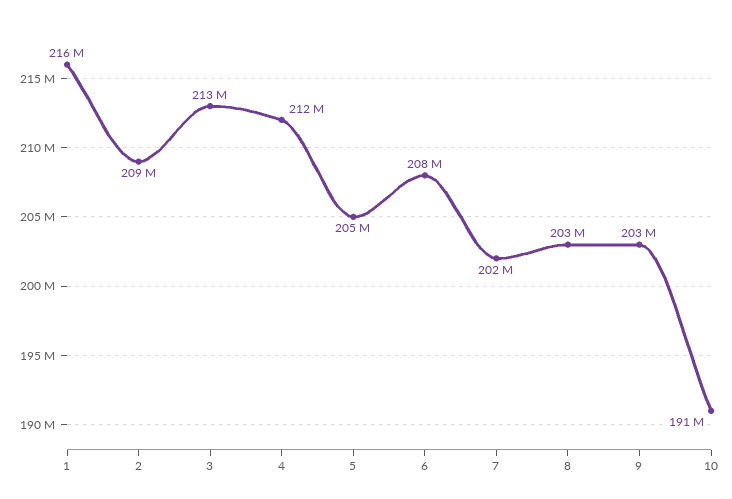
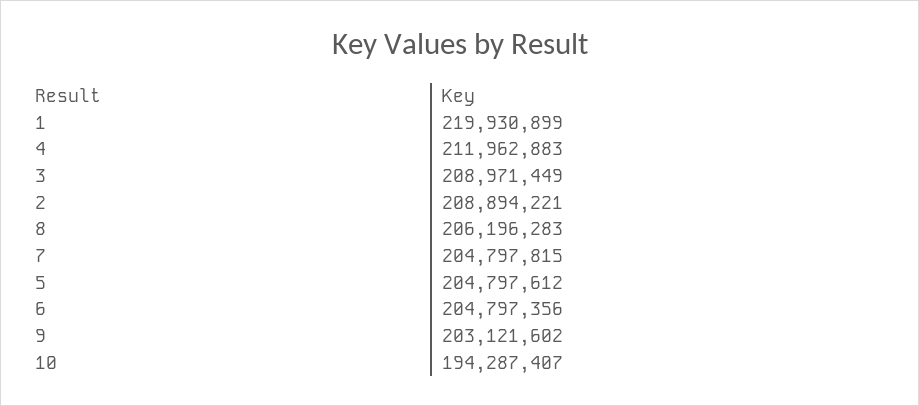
  {
-   "1": 216000000,
+   "1": 219930899,
    "2": 208894221,
-   "3": 213000000,
+   "3": 208971449,
    "4": 211962883,
    "5": 204797612,
-   "6": 208000000,
+   "6": 204797356,
-   "7": 202000000,
+   "7": 204797815,
-   "8": 203000000,
+   "8": 206196283,
    "9": 203121602,
-   "10": 191000000
+   "10": 194287407
  }

